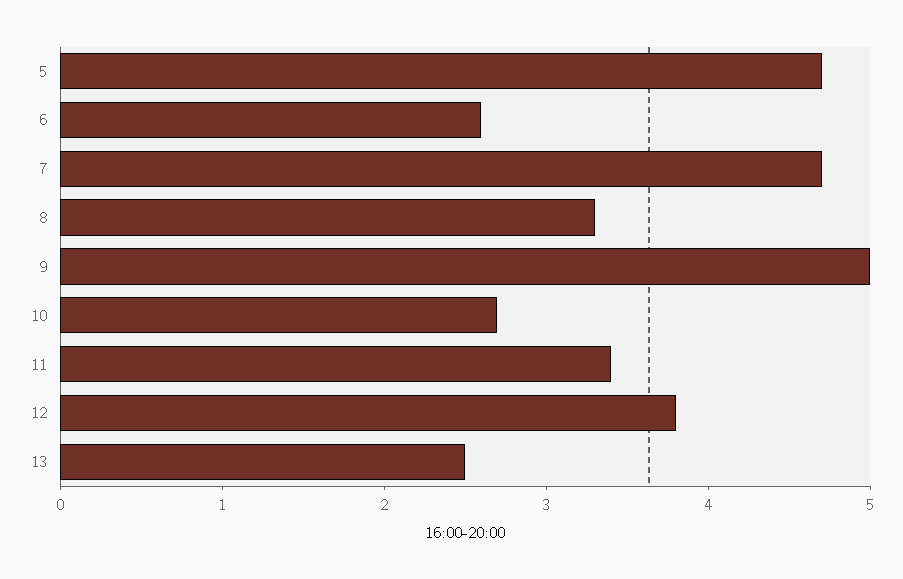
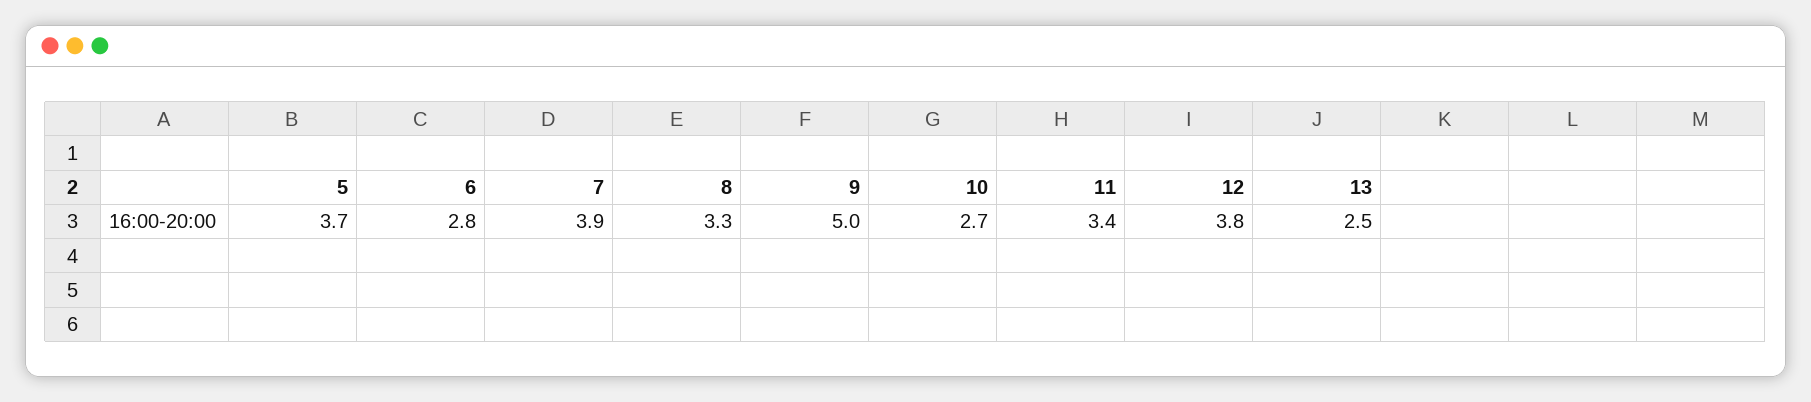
  {
-   "5": 4.7,
+   "5": 3.7,
-   "6": 2.6,
+   "6": 2.8,
-   "7": 4.7,
+   "7": 3.9,
    "8": 3.3,
    "9": 5,
    "10": 2.7,
    "11": 3.4,
    "12": 3.8,
    "13": 2.5
  }

